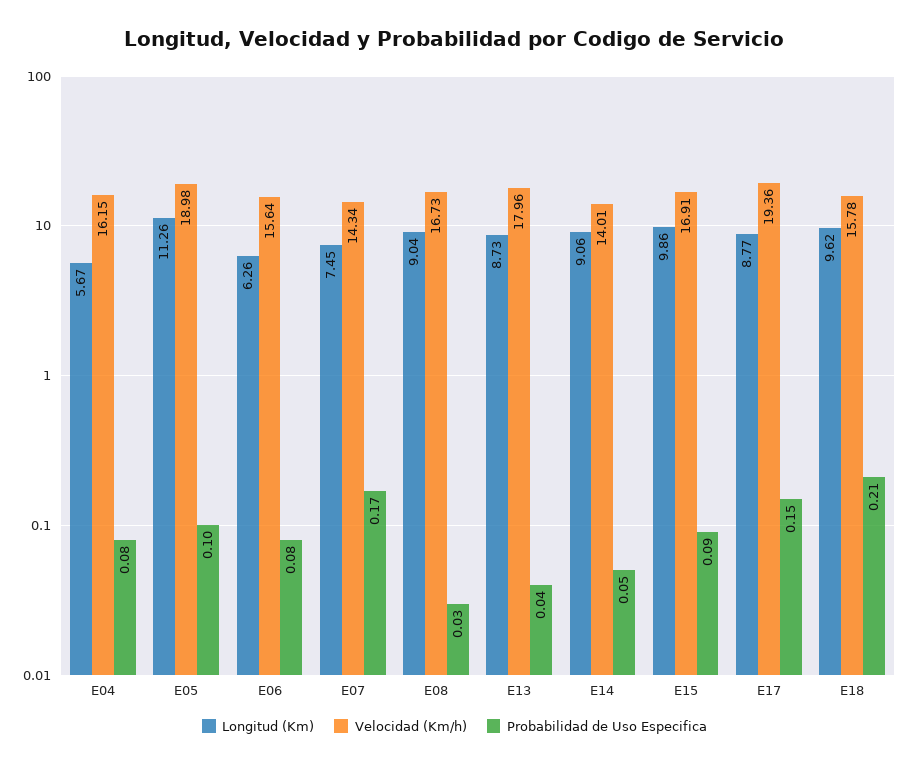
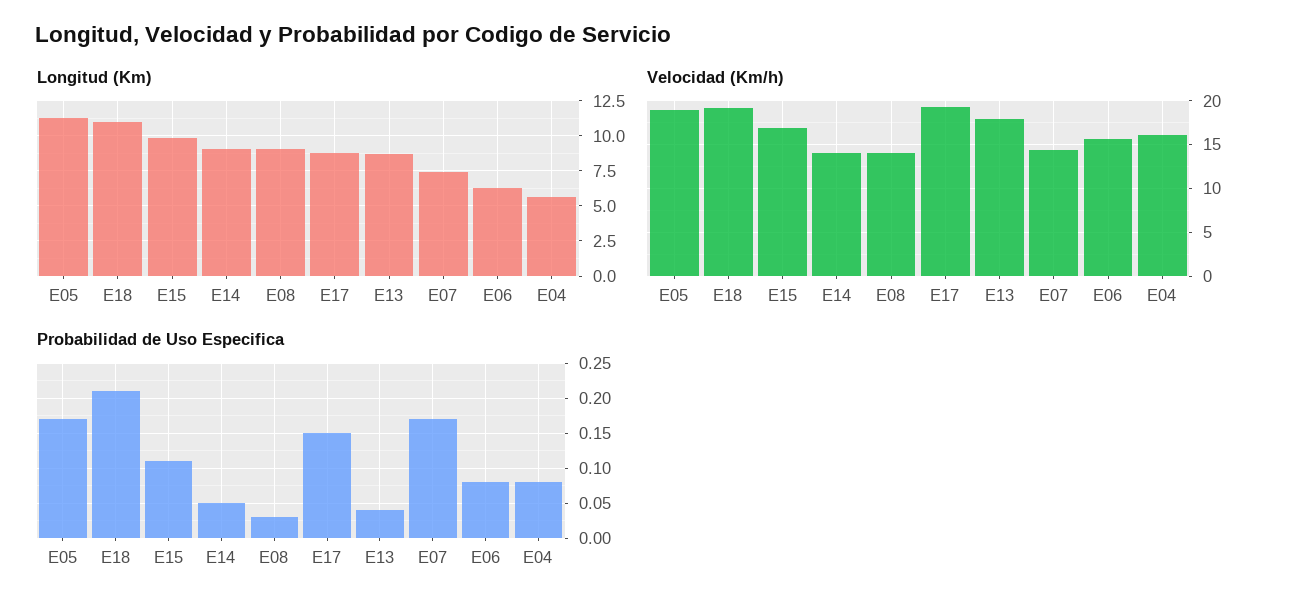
  {
    "Longitud (Km)": {
      "E04": 5.67,
      "E05": 11.26,
      "E06": 6.26,
      "E07": 7.45,
      "E08": 9.04,
      "E13": 8.73,
      "E14": 9.06,
      "E15": 9.86,
      "E17": 8.77,
-     "E18": 9.62
+     "E18": 11
    },
    "Velocidad (Km/h)": {
      "E04": 16.15,
      "E05": 18.98,
      "E06": 15.64,
      "E07": 14.34,
-     "E08": 16.73,
+     "E08": 14,
      "E13": 17.96,
      "E14": 14.01,
      "E15": 16.91,
      "E17": 19.36,
-     "E18": 15.78
+     "E18": 19
    },
    "Probabilidad de Uso Especifica": {
      "E04": 0.08,
-     "E05": 0.1,
+     "E05": 0.17,
      "E06": 0.08,
      "E07": 0.17,
      "E08": 0.03,
      "E13": 0.04,
      "E14": 0.05,
-     "E15": 0.09,
+     "E15": 0.11,
      "E17": 0.15,
      "E18": 0.21
    }
  }

